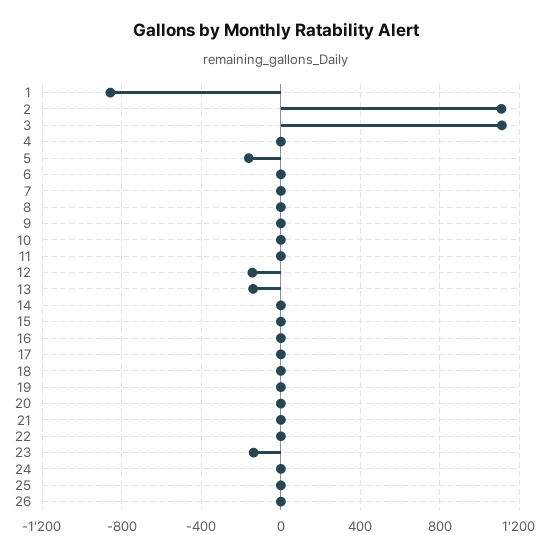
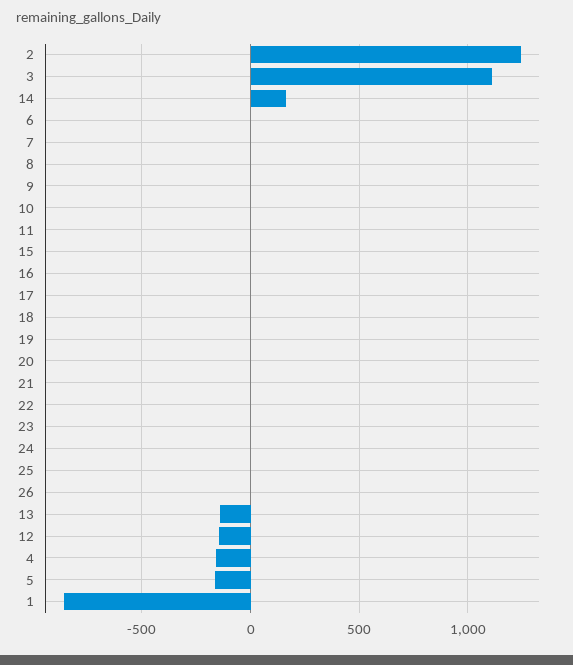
  {
    "1": -850,
-   "2": 1100,
+   "2": 1250,
    "3": 1100,
-   "4": 0,
+   "4": -150,
    "5": -150,
    "6": 0,
    "7": 0,
    "8": 0,
    "9": 0,
    "10": 0,
    "11": 0,
    "12": -150,
    "13": -150,
-   "14": 0,
+   "14": 150,
    "15": 0,
    "16": 0,
    "17": 0,
    "18": 0,
    "19": 0,
    "20": 0,
    "21": 0,
    "22": 0,
-   "23": -150,
+   "23": 0,
    "24": 0,
    "25": 0,
    "26": 0
  }

